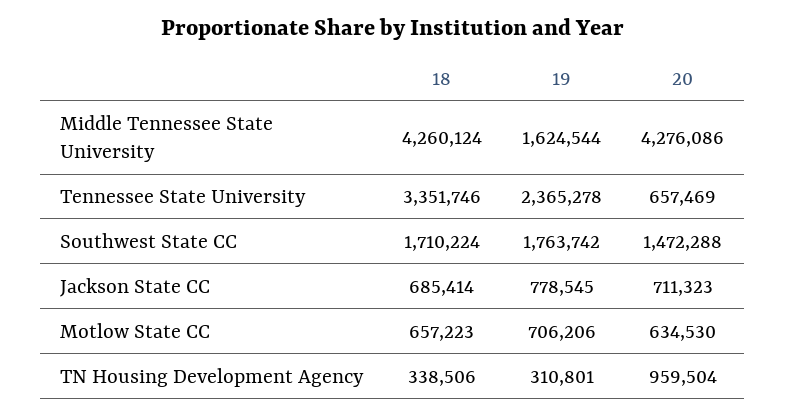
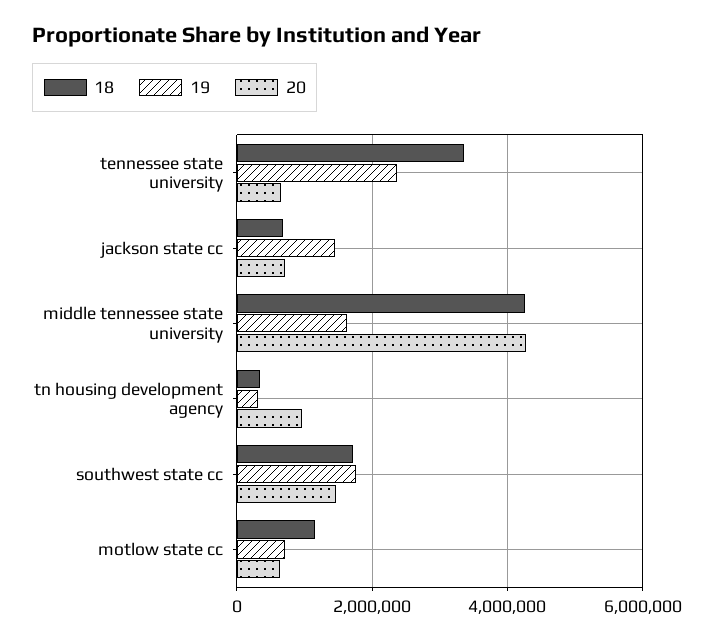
  {
    "18": {
      "Middle Tennessee State University": 4260124,
      "Tennessee State University": 3351746,
      "Southwest State CC": 1710224,
      "Jackson State CC": 685414,
-     "Motlow State CC": 657223,
+     "Motlow State CC": 1200000,
      "TN Housing Development Agency": 338506
    },
    "19": {
      "Middle Tennessee State University": 1624544,
      "Tennessee State University": 2365278,
      "Southwest State CC": 1763742,
-     "Jackson State CC": 778545,
+     "Jackson State CC": 1400000,
      "Motlow State CC": 706206,
      "TN Housing Development Agency": 310801
    },
    "20": {
      "Middle Tennessee State University": 4276086,
      "Tennessee State University": 657469,
      "Southwest State CC": 1472288,
      "Jackson State CC": 711323,
      "Motlow State CC": 634530,
      "TN Housing Development Agency": 959504
    }
  }

